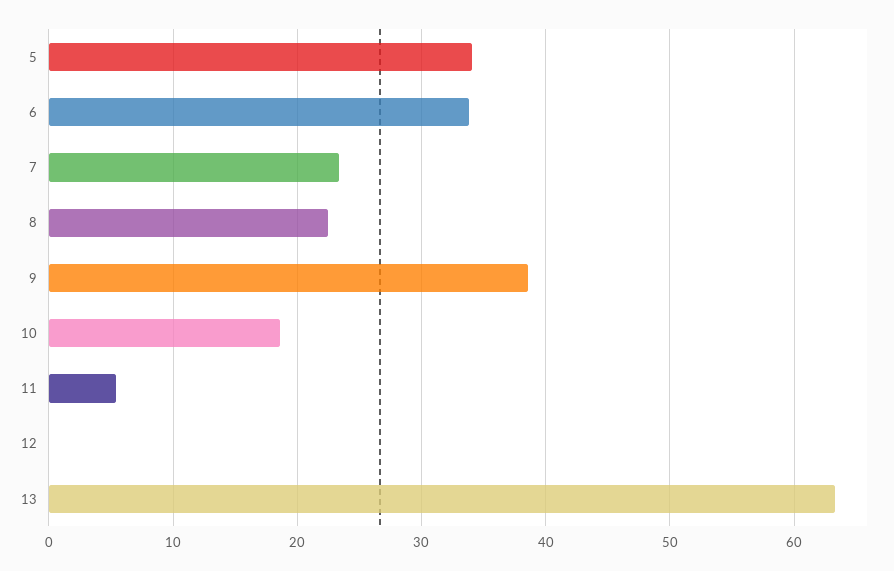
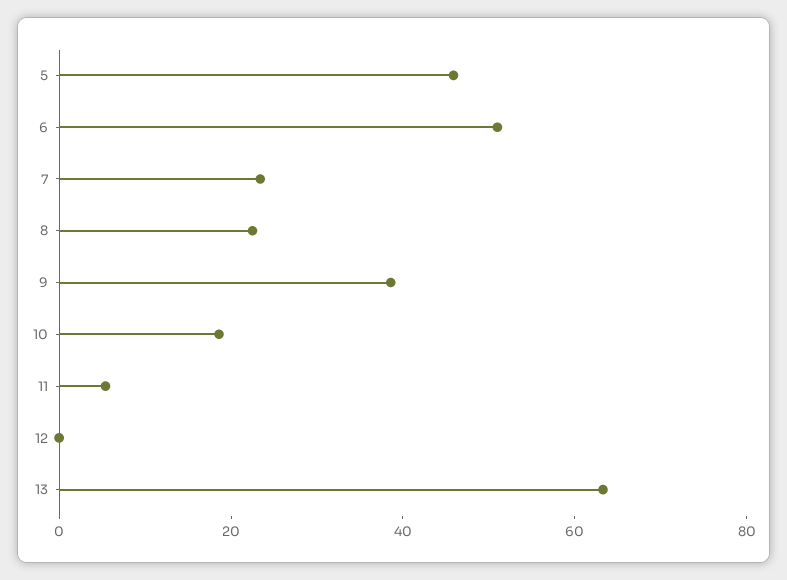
  {
-   "5": 34,
+   "5": 45,
-   "6": 34,
+   "6": 50,
    "7": 23,
    "8": 23,
    "9": 39,
    "10": 19,
    "11": 5,
    "12": 0,
    "13": 63
  }

